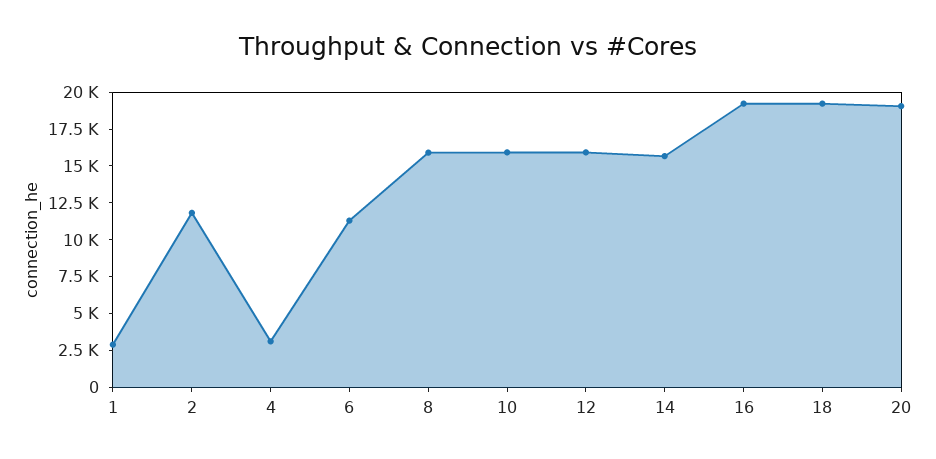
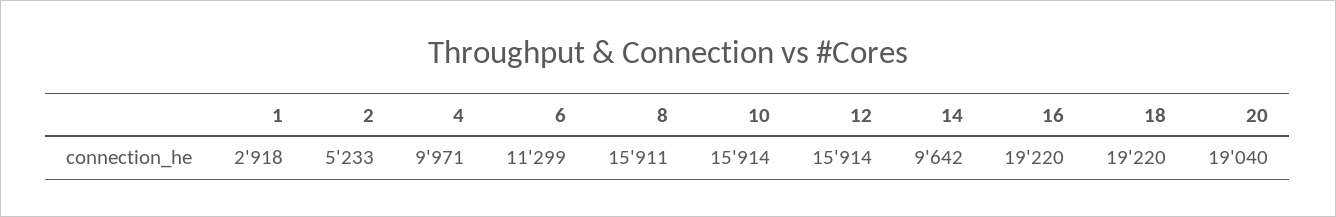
  {
    "1": 2918,
-   "2": 12500,
+   "2": 5233,
-   "4": 2500,
+   "4": 9971,
    "6": 11299,
    "8": 15911,
    "10": 15914,
    "12": 15914,
-   "14": 15000,
+   "14": 9642,
    "16": 19220,
    "18": 19220,
    "20": 19040
  }

